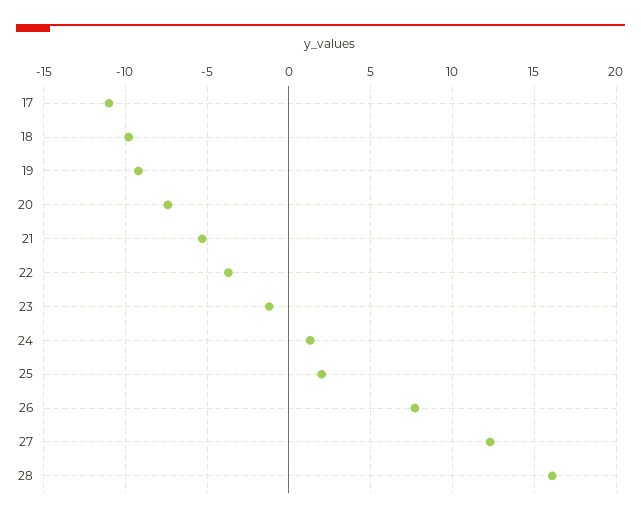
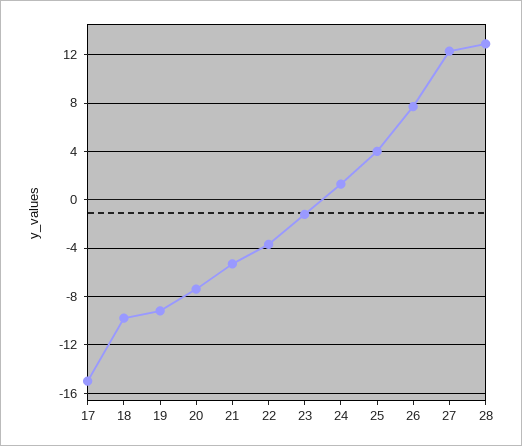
  {
-   "17": -11,
+   "17": -15,
    "18": -10,
    "19": -9,
    "20": -7.5,
    "21": -5.5,
    "22": -3.5,
    "23": -1,
    "24": 1.5,
-   "25": 2,
+   "25": 4,
    "26": 7.5,
    "27": 12.5,
-   "28": 16
+   "28": 13
  }

